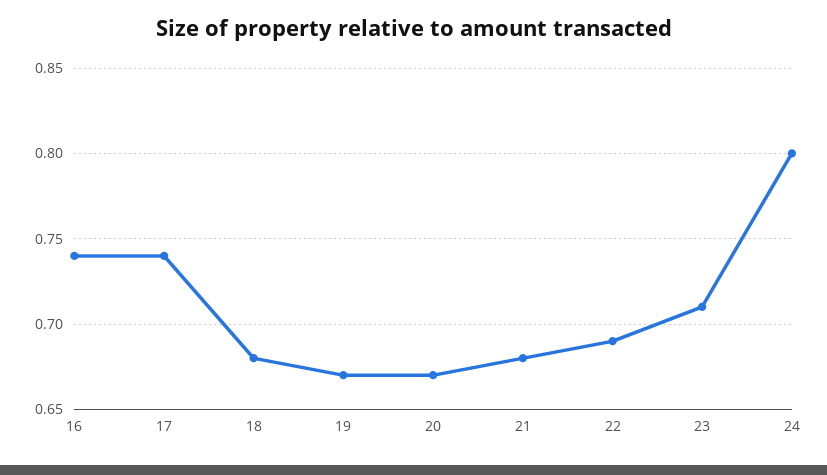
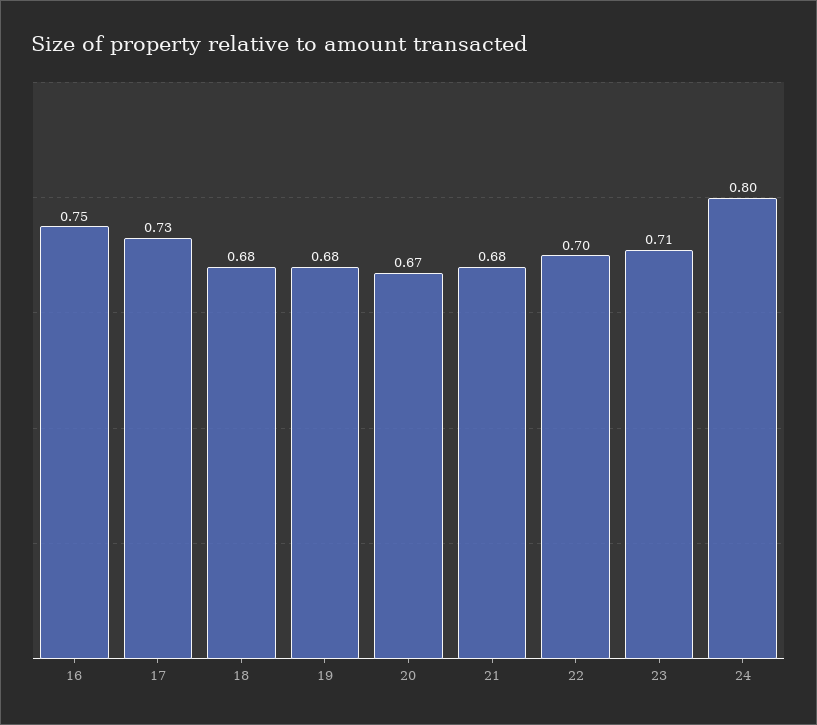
  {
-   "16": 0.74,
+   "16": 0.75,
-   "17": 0.74,
+   "17": 0.73,
    "18": 0.68,
-   "19": 0.67,
+   "19": 0.68,
    "20": 0.67,
    "21": 0.68,
-   "22": 0.69,
+   "22": 0.7,
    "23": 0.71,
    "24": 0.8
  }

